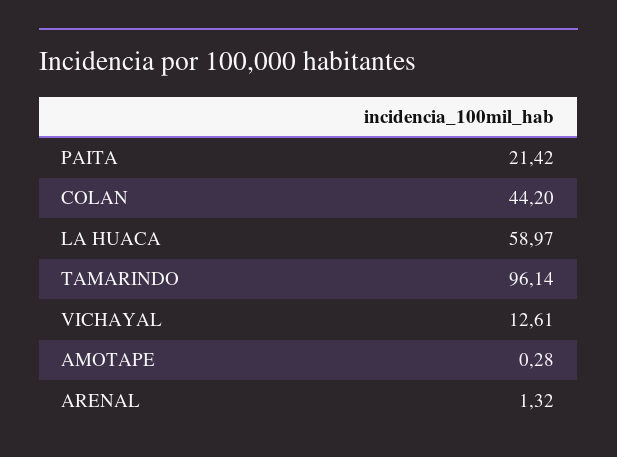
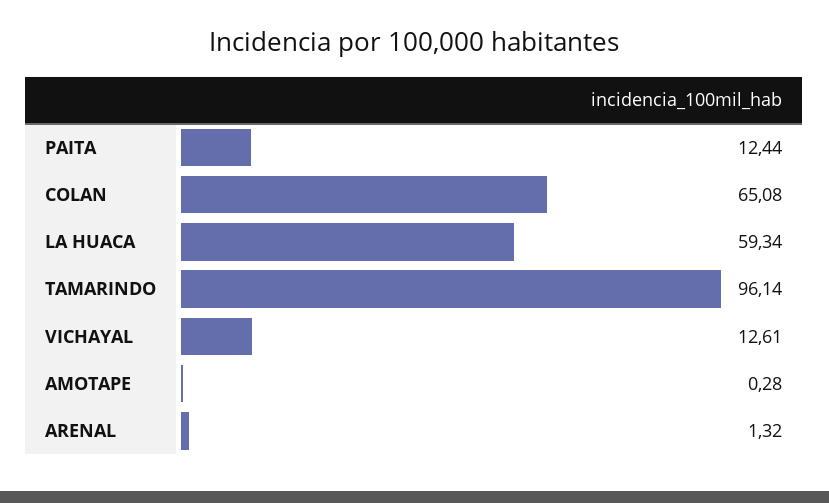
  {
-   "PAITA": 21.42,
+   "PAITA": 12.44,
-   "COLAN": 44.2,
+   "COLAN": 65.08,
-   "LA HUACA": 58.97,
+   "LA HUACA": 59.34,
    "TAMARINDO": 96.14,
    "VICHAYAL": 12.61,
    "AMOTAPE": 0.28,
    "ARENAL": 1.32
  }

